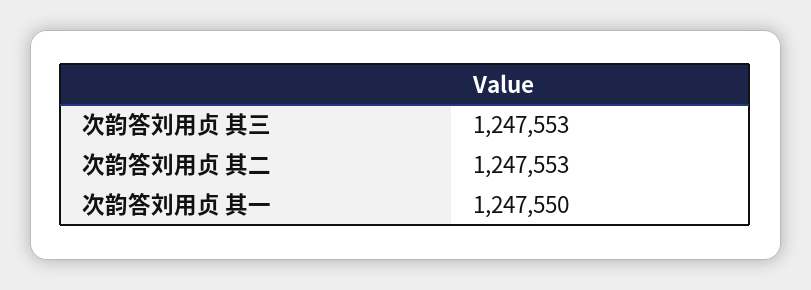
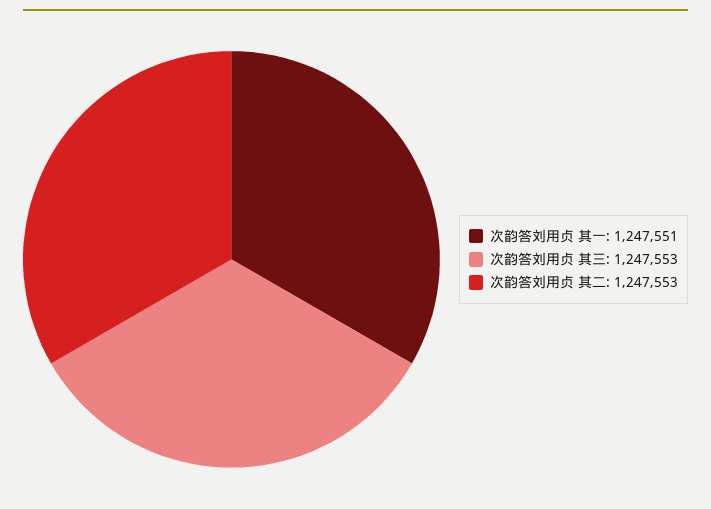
  {
    "次韵答刘用贞 其三": 1247553,
    "次韵答刘用贞 其二": 1247553,
-   "次韵答刘用贞 其一": 1247550
+   "次韵答刘用贞 其一": 1247551
  }

